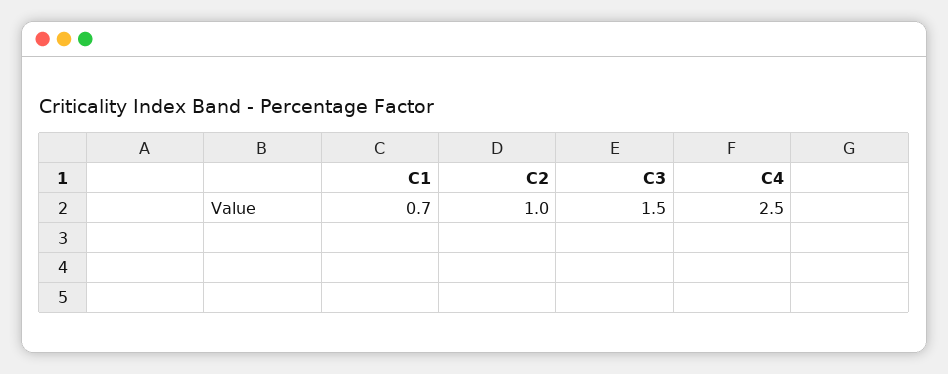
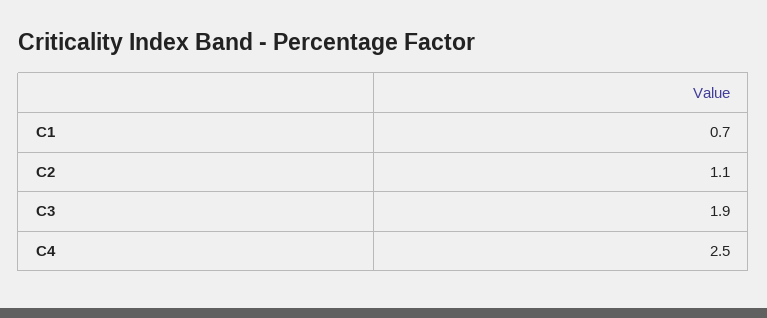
  {
    "C1": 0.7,
-   "C2": 1,
+   "C2": 1.1,
-   "C3": 1.5,
+   "C3": 1.9,
    "C4": 2.5
  }

